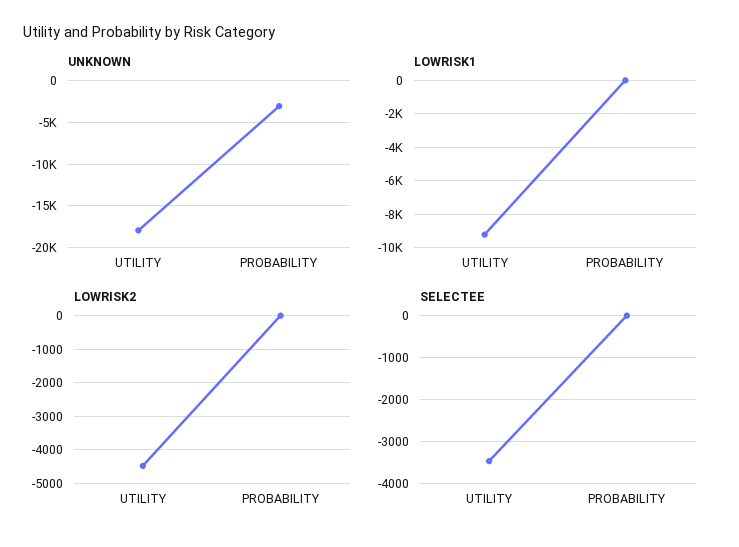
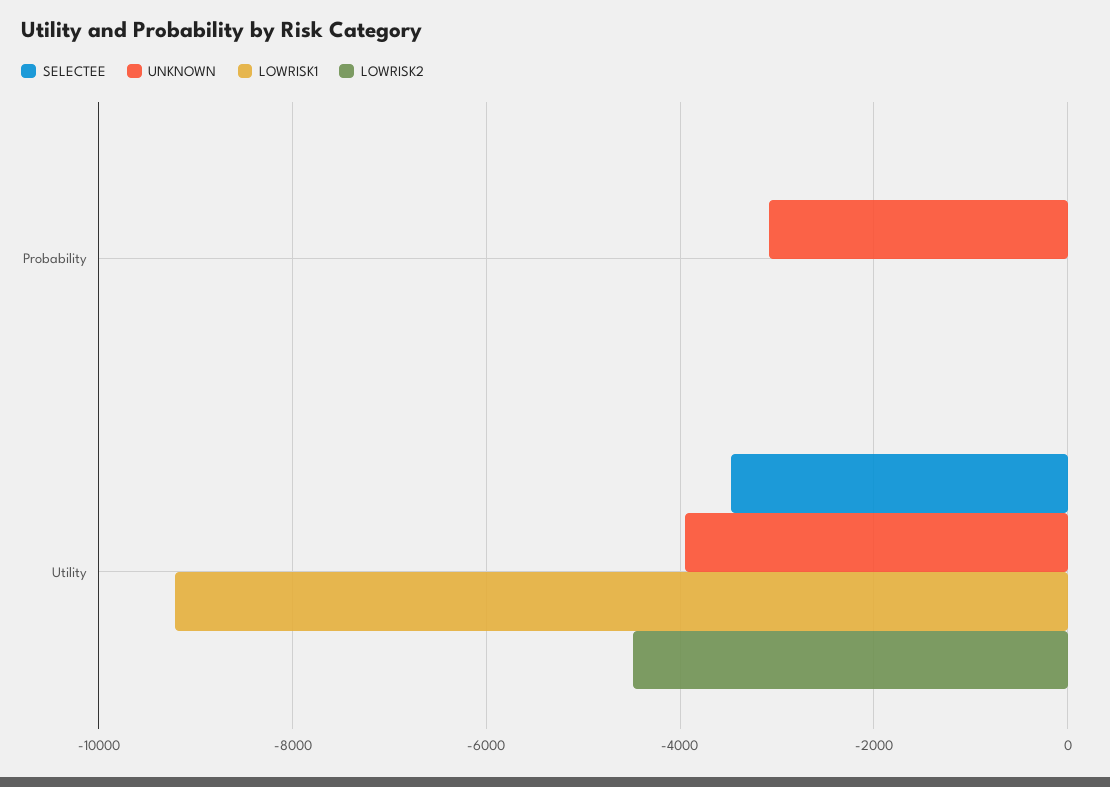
  {
    "UNKNOWN": {
-     "UTILITY": -18000,
+     "UTILITY": -4000,
      "PROBABILITY": -3000
    },
    "LOWRISK1": {
      "UTILITY": -9200,
      "PROBABILITY": 0
    },
    "LOWRISK2": {
      "UTILITY": -4400,
      "PROBABILITY": 0
    },
    "SELECTEE": {
      "UTILITY": -3400,
      "PROBABILITY": 0
    }
  }

